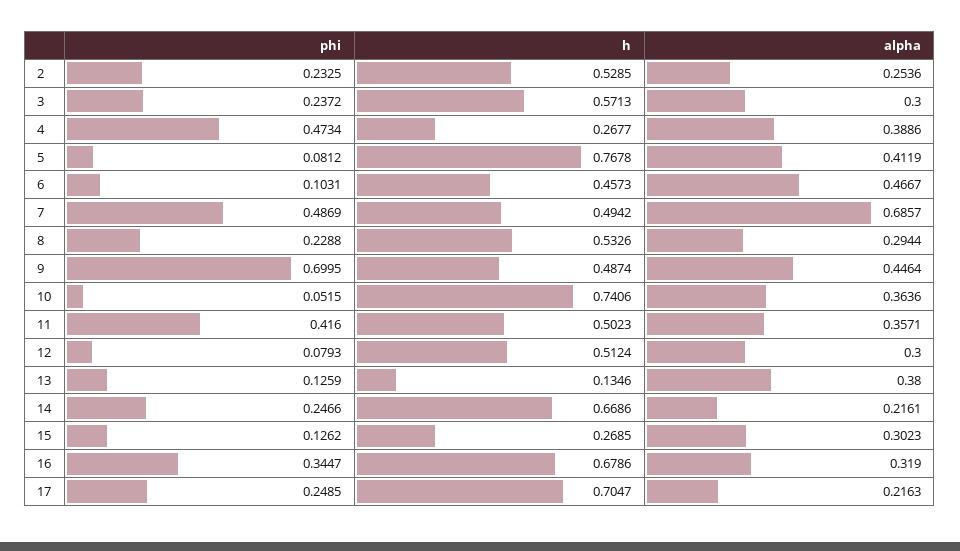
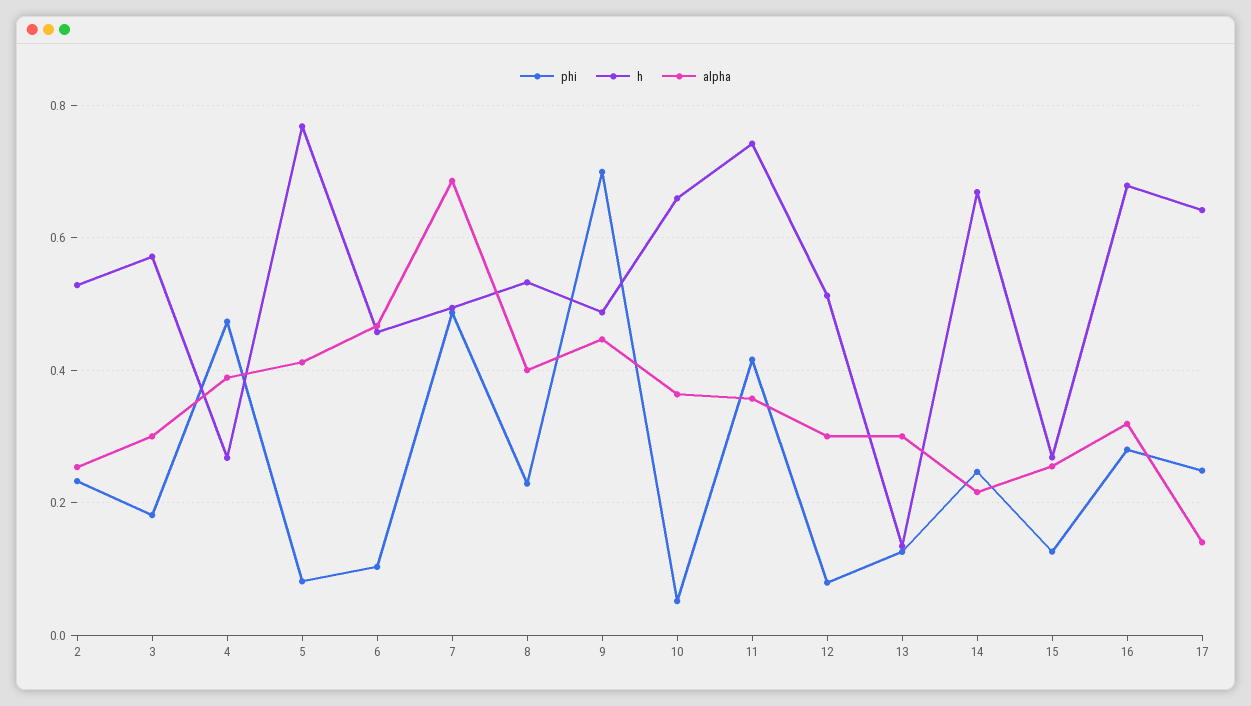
  {
    "phi": {
      "2": 0.2325,
-     "3": 0.2372,
+     "3": 0.18,
      "4": 0.4734,
      "5": 0.0812,
      "6": 0.1031,
      "7": 0.4869,
      "8": 0.2288,
      "9": 0.6995,
      "10": 0.0515,
      "11": 0.416,
      "12": 0.0793,
      "13": 0.1259,
      "14": 0.2466,
      "15": 0.1262,
-     "16": 0.3447,
+     "16": 0.28,
      "17": 0.2485
    },
    "h": {
      "2": 0.5285,
      "3": 0.5713,
      "4": 0.2677,
      "5": 0.7678,
      "6": 0.4573,
      "7": 0.4942,
      "8": 0.5326,
      "9": 0.4874,
-     "10": 0.7406,
+     "10": 0.66,
-     "11": 0.5023,
+     "11": 0.74,
      "12": 0.5124,
      "13": 0.1346,
      "14": 0.6686,
      "15": 0.2685,
      "16": 0.6786,
-     "17": 0.7047
+     "17": 0.64
    },
    "alpha": {
      "2": 0.2536,
      "3": 0.3,
      "4": 0.3886,
      "5": 0.4119,
      "6": 0.4667,
      "7": 0.6857,
-     "8": 0.2944,
+     "8": 0.4,
      "9": 0.4464,
      "10": 0.3636,
      "11": 0.3571,
      "12": 0.3,
-     "13": 0.38,
+     "13": 0.3,
      "14": 0.2161,
-     "15": 0.3023,
+     "15": 0.26,
      "16": 0.319,
-     "17": 0.2163
+     "17": 0.14
    }
  }

